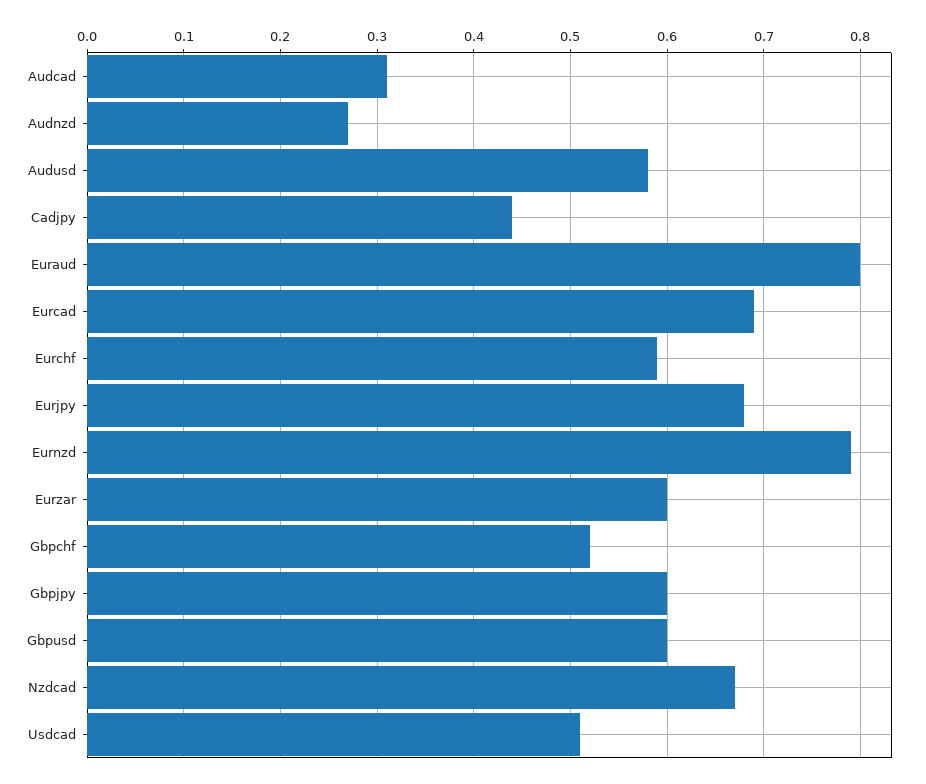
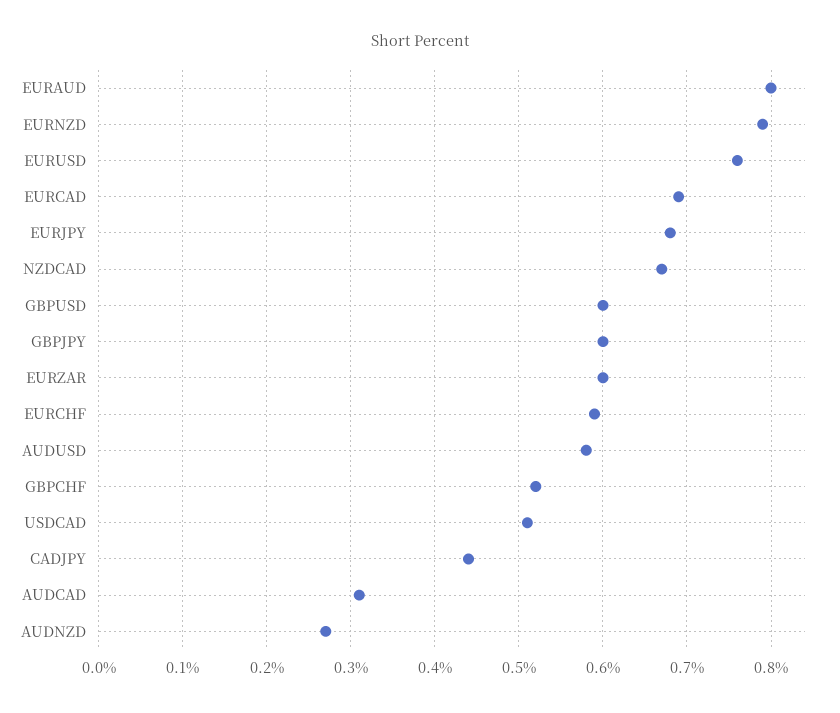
  {
    "Audcad": 0.31,
    "Audnzd": 0.27,
    "Audusd": 0.58,
    "Cadjpy": 0.44,
    "Euraud": 0.8,
    "Eurcad": 0.69,
    "Eurchf": 0.59,
    "Eurjpy": 0.68,
    "Eurnzd": 0.79,
    "Eurzar": 0.6,
    "Gbpchf": 0.52,
    "Gbpjpy": 0.6,
    "Gbpusd": 0.6,
    "Nzdcad": 0.67,
-   "Usdcad": 0.51
+   "Usdcad": 0.51,
+   "EURUSD": 0.76
  }

